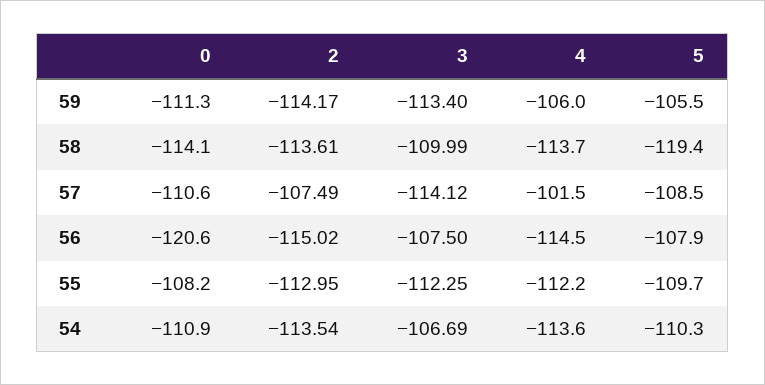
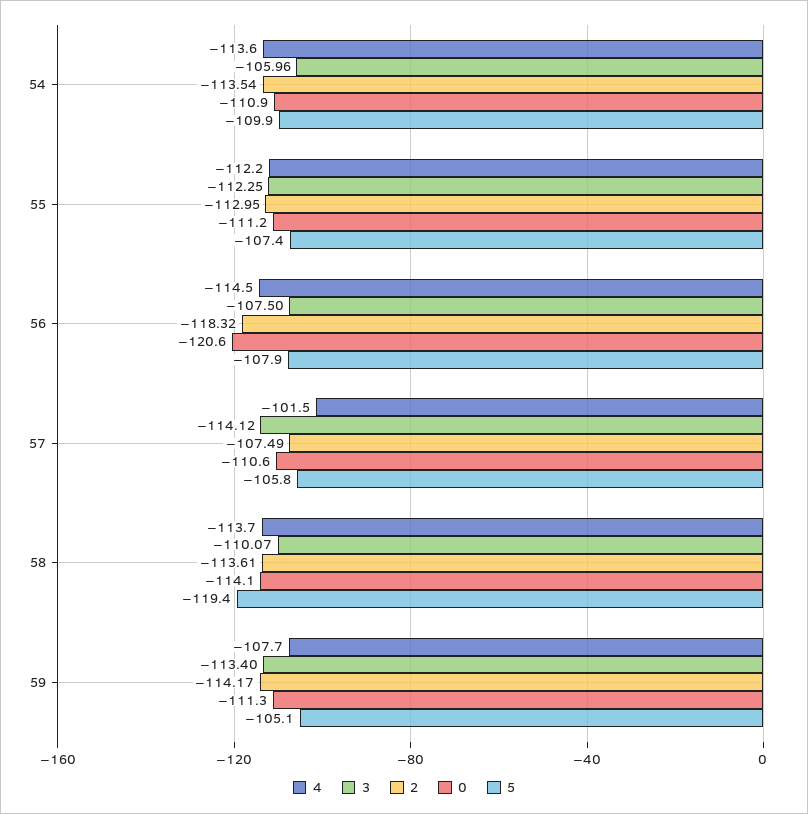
  {
    "0": {
      "59": -111.3,
      "58": -114.1,
      "57": -110.6,
      "56": -120.6,
-     "55": -108.2,
+     "55": -111.2,
      "54": -110.9
    },
    "2": {
      "59": -114.17,
      "58": -113.61,
      "57": -107.49,
-     "56": -115.02,
+     "56": -118.32,
      "55": -112.95,
      "54": -113.54
    },
    "3": {
      "59": -113.4,
-     "58": -109.99,
+     "58": -110.07,
      "57": -114.12,
      "56": -107.5,
      "55": -112.25,
-     "54": -106.69
+     "54": -105.96
    },
    "4": {
-     "59": -106,
+     "59": -107.7,
      "58": -113.7,
      "57": -101.5,
      "56": -114.5,
      "55": -112.2,
      "54": -113.6
    },
    "5": {
-     "59": -105.5,
+     "59": -105.1,
      "58": -119.4,
-     "57": -108.5,
+     "57": -105.8,
      "56": -107.9,
-     "55": -109.7,
+     "55": -107.4,
-     "54": -110.3
+     "54": -109.9
    }
  }

